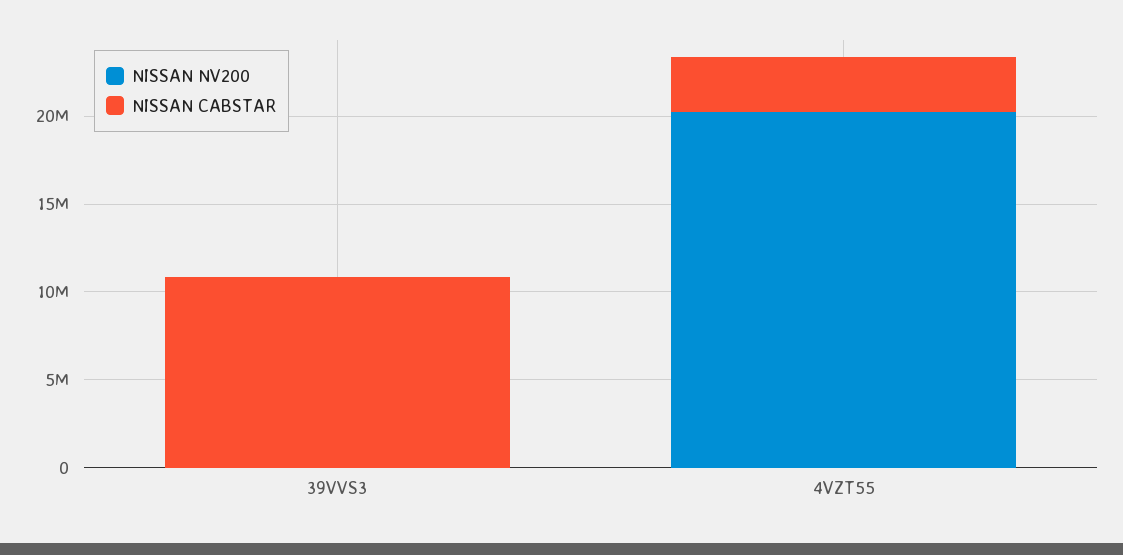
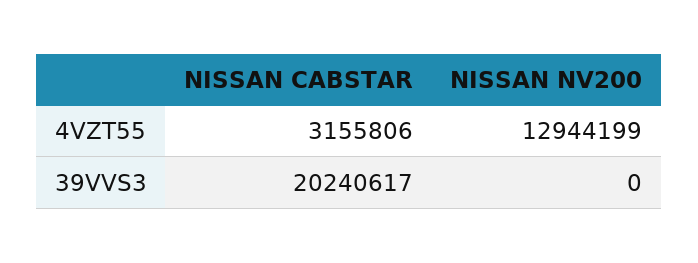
  {
    "NISSAN NV200": {
      "39VVS3": 0,
-     "4VZT55": 20000000
+     "4VZT55": 12944199
    },
    "NISSAN CABSTAR": {
-     "39VVS3": 11000000,
+     "39VVS3": 20240617,
      "4VZT55": 3155806
    }
  }

